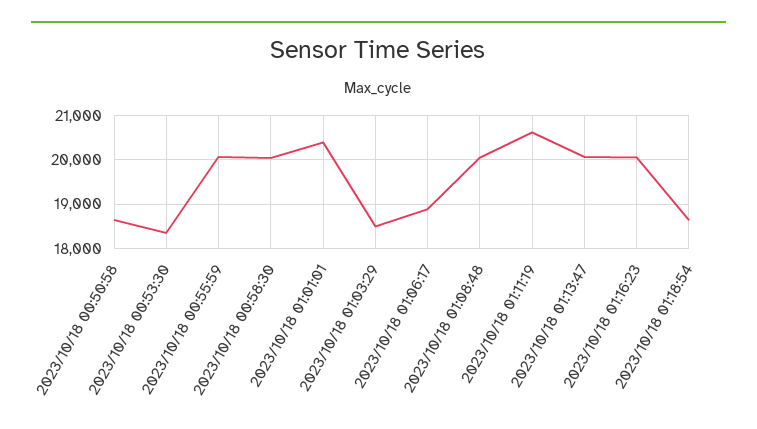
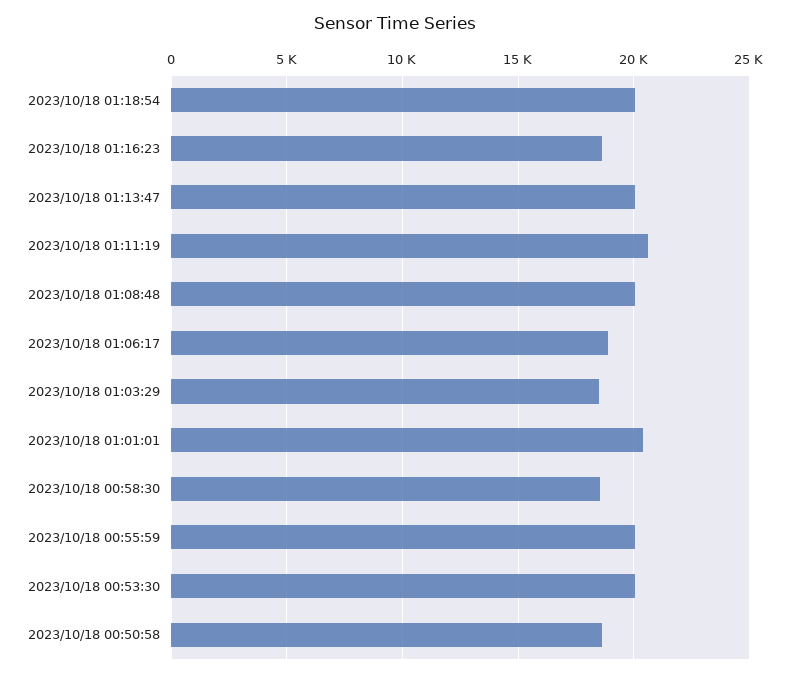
  {
    "2023/10/18 00:50:58": 18600,
-   "2023/10/18 00:53:30": 18400,
+   "2023/10/18 00:53:30": 20000,
    "2023/10/18 00:55:59": 20000,
-   "2023/10/18 00:58:30": 20000,
+   "2023/10/18 00:58:30": 18500,
    "2023/10/18 01:01:01": 20400,
    "2023/10/18 01:03:29": 18400,
    "2023/10/18 01:06:17": 18800,
    "2023/10/18 01:08:48": 20000,
    "2023/10/18 01:11:19": 20600,
    "2023/10/18 01:13:47": 20000,
-   "2023/10/18 01:16:23": 20000,
+   "2023/10/18 01:16:23": 18500,
-   "2023/10/18 01:18:54": 18600
+   "2023/10/18 01:18:54": 20000
  }

